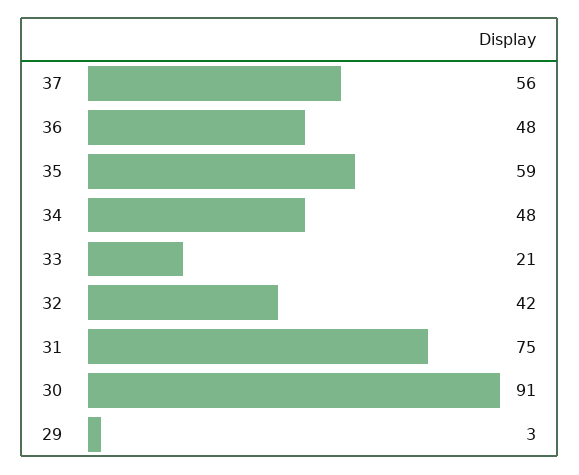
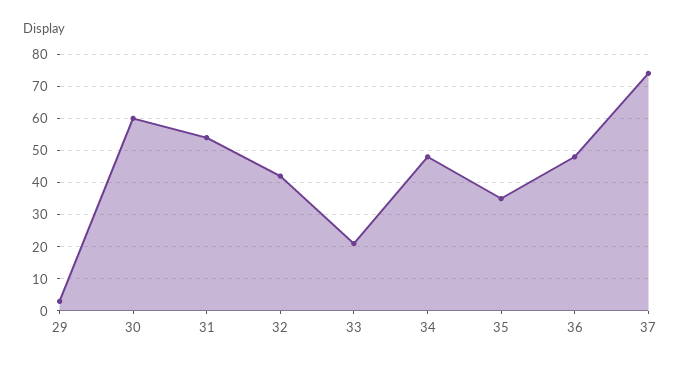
  {
-   "37": 56,
+   "37": 75,
    "36": 48,
-   "35": 59,
+   "35": 35,
    "34": 48,
    "33": 21,
    "32": 42,
-   "31": 75,
+   "31": 55,
-   "30": 91,
+   "30": 60,
    "29": 3
  }

